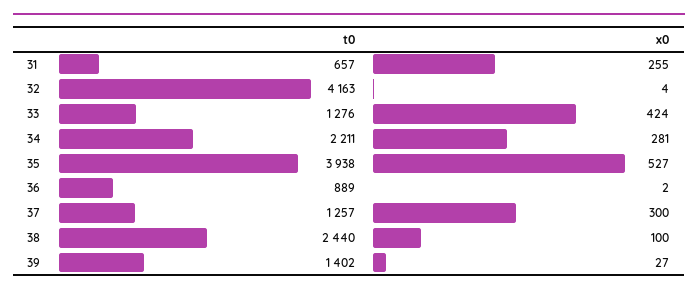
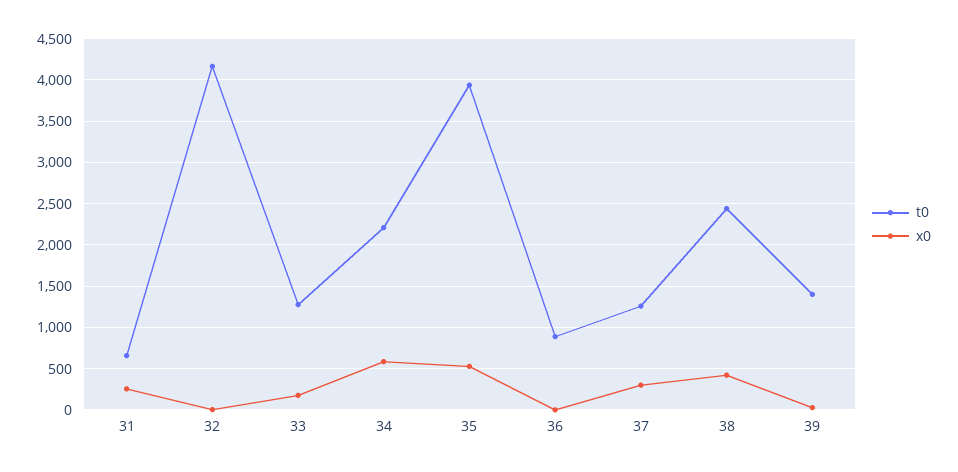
  {
    "t0": {
      "31": 657,
      "32": 4163,
      "33": 1276,
      "34": 2211,
      "35": 3938,
      "36": 889,
      "37": 1257,
      "38": 2440,
      "39": 1402
    },
    "x0": {
      "31": 255,
      "32": 4,
-     "33": 424,
+     "33": 200,
-     "34": 281,
+     "34": 600,
      "35": 527,
      "36": 2,
      "37": 300,
-     "38": 100,
+     "38": 400,
      "39": 27
    }
  }

